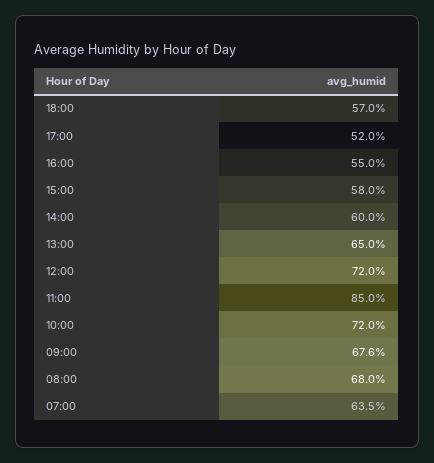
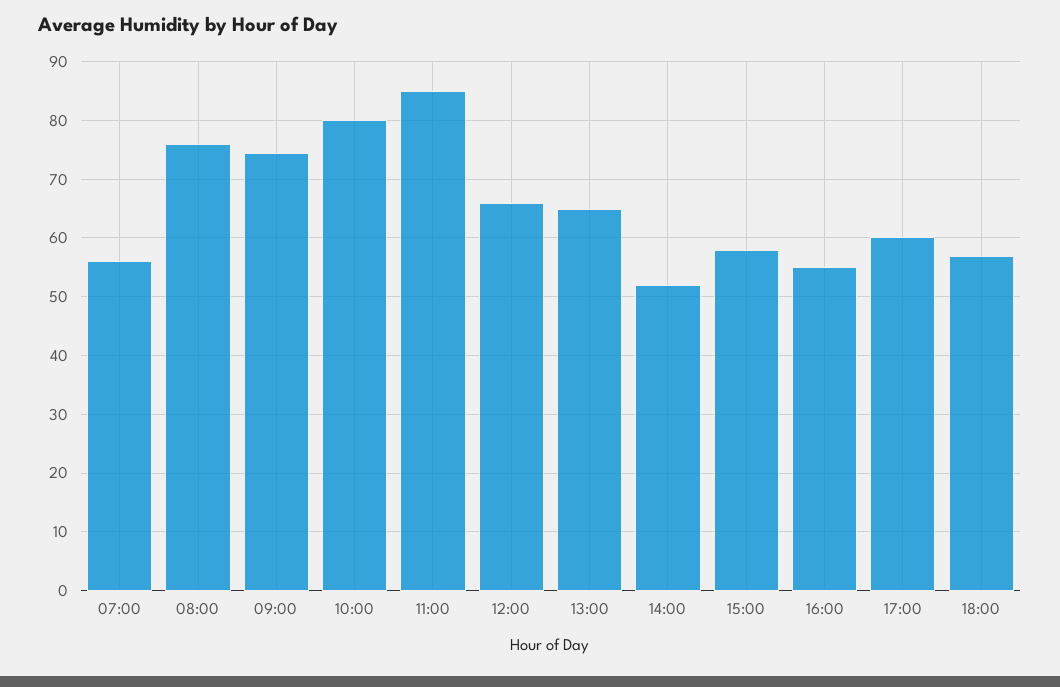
  {
    "18:00": 57,
-   "17:00": 52,
+   "17:00": 60,
    "16:00": 55,
    "15:00": 58,
-   "14:00": 60,
+   "14:00": 52,
    "13:00": 65,
-   "12:00": 72,
+   "12:00": 66,
    "11:00": 85,
-   "10:00": 72,
+   "10:00": 80,
-   "09:00": 67.6,
+   "09:00": 74,
-   "08:00": 68,
+   "08:00": 76,
-   "07:00": 63.5
+   "07:00": 56
  }

